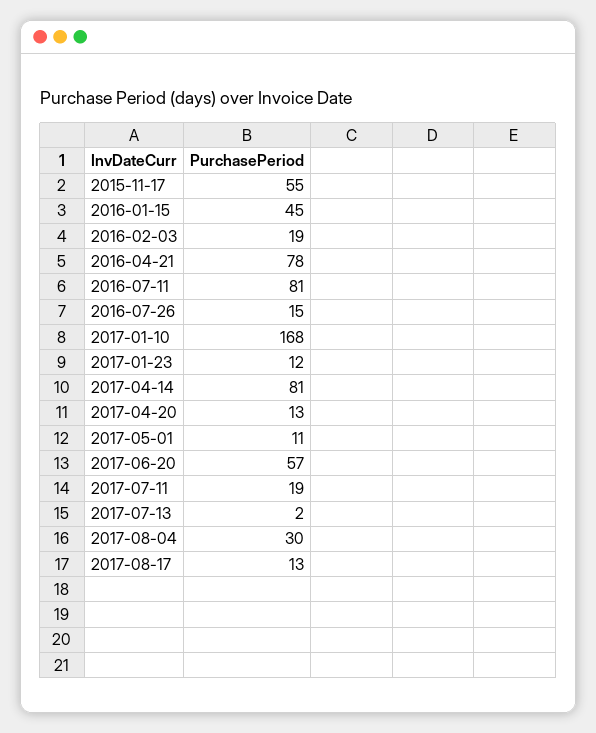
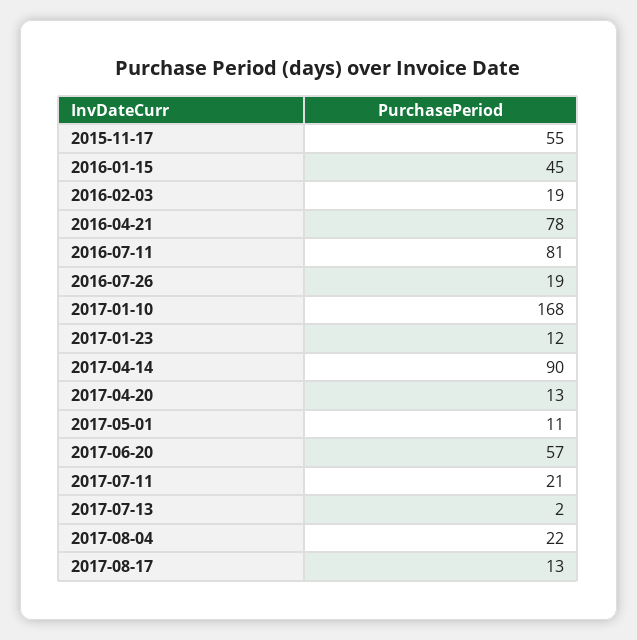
  {
    "2015-11-17": 55,
    "2016-01-15": 45,
    "2016-02-03": 19,
    "2016-04-21": 78,
    "2016-07-11": 81,
-   "2016-07-26": 15,
+   "2016-07-26": 19,
    "2017-01-10": 168,
    "2017-01-23": 12,
-   "2017-04-14": 81,
+   "2017-04-14": 90,
    "2017-04-20": 13,
    "2017-05-01": 11,
    "2017-06-20": 57,
-   "2017-07-11": 19,
+   "2017-07-11": 21,
    "2017-07-13": 2,
-   "2017-08-04": 30,
+   "2017-08-04": 22,
    "2017-08-17": 13
  }

